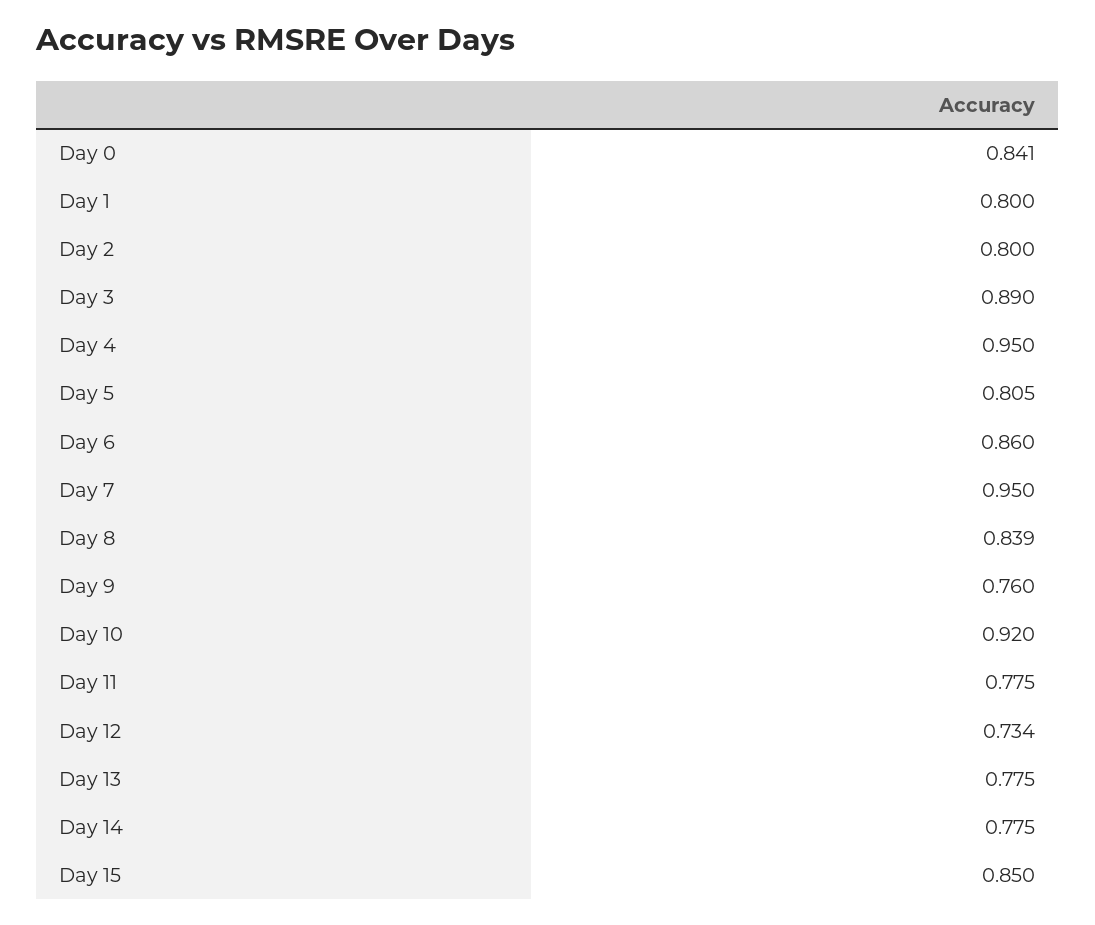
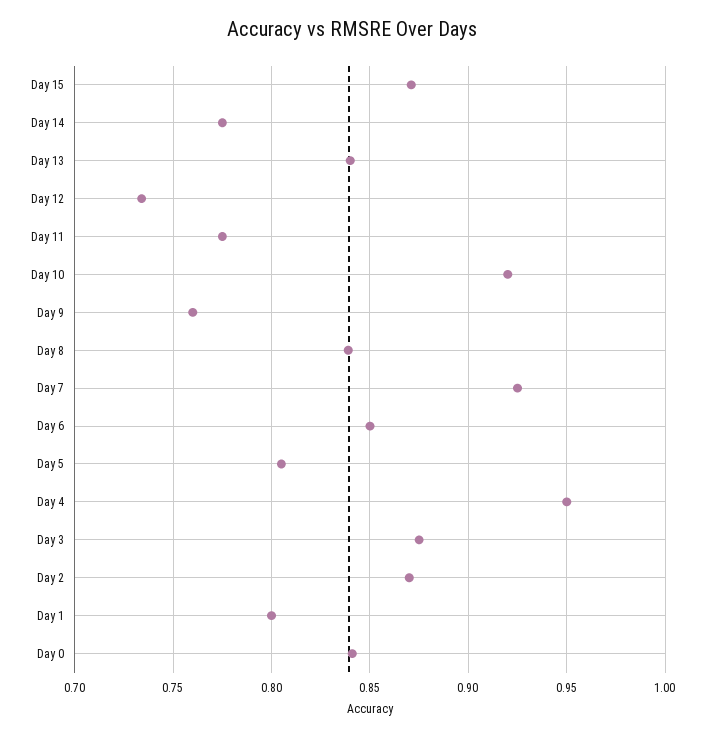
  {
    "Day 0": 0.841,
    "Day 1": 0.8,
-   "Day 2": 0.8,
+   "Day 2": 0.87,
-   "Day 3": 0.89,
+   "Day 3": 0.875,
    "Day 4": 0.95,
    "Day 5": 0.805,
-   "Day 6": 0.86,
+   "Day 6": 0.85,
-   "Day 7": 0.95,
+   "Day 7": 0.925,
    "Day 8": 0.839,
    "Day 9": 0.76,
    "Day 10": 0.92,
    "Day 11": 0.775,
    "Day 12": 0.734,
-   "Day 13": 0.775,
+   "Day 13": 0.84,
    "Day 14": 0.775,
-   "Day 15": 0.85
+   "Day 15": 0.87
  }

